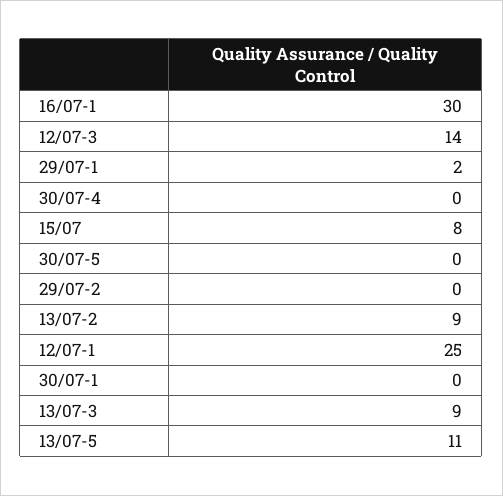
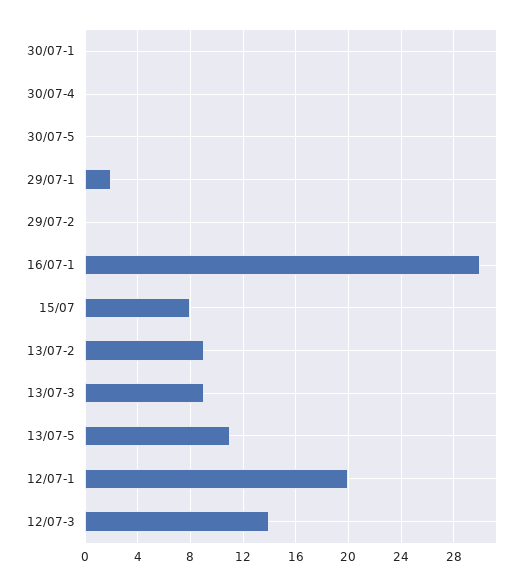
  {
    "16/07-1": 30,
    "12/07-3": 14,
    "29/07-1": 2,
    "30/07-4": 0,
    "15/07": 8,
    "30/07-5": 0,
    "29/07-2": 0,
    "13/07-2": 9,
-   "12/07-1": 25,
+   "12/07-1": 20,
    "30/07-1": 0,
    "13/07-3": 9,
    "13/07-5": 11
  }

